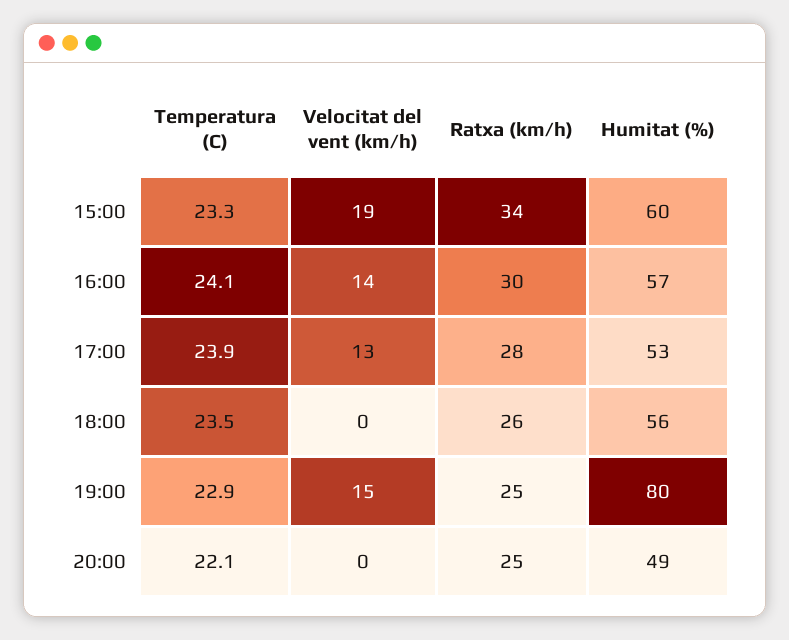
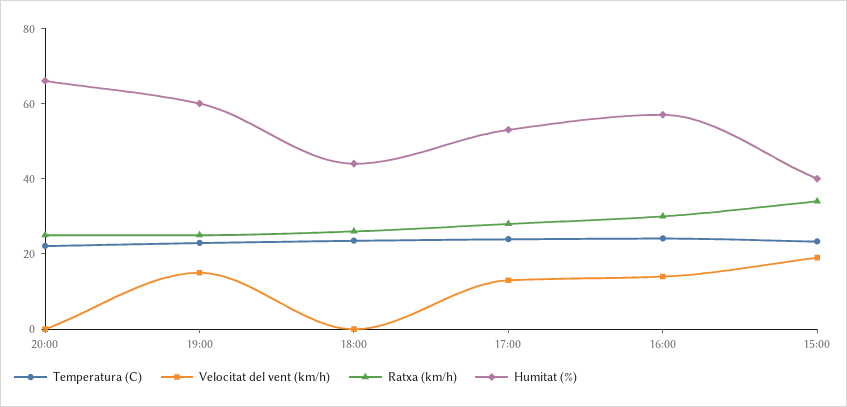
  {
    "Temperatura (C)": {
      "15:00": 23.3,
      "16:00": 24.1,
      "17:00": 23.9,
      "18:00": 23.5,
      "19:00": 22.9,
      "20:00": 22.1
    },
    "Velocitat del vent (km/h)": {
      "15:00": 19,
      "16:00": 14,
      "17:00": 13,
      "18:00": 0,
      "19:00": 15,
      "20:00": 0
    },
    "Ratxa (km/h)": {
      "15:00": 34,
      "16:00": 30,
      "17:00": 28,
      "18:00": 26,
      "19:00": 25,
      "20:00": 25
    },
    "Humitat (%)": {
-     "15:00": 60,
+     "15:00": 40,
      "16:00": 57,
      "17:00": 53,
-     "18:00": 56,
+     "18:00": 45,
-     "19:00": 80,
+     "19:00": 60,
-     "20:00": 49
+     "20:00": 65
    }
  }

